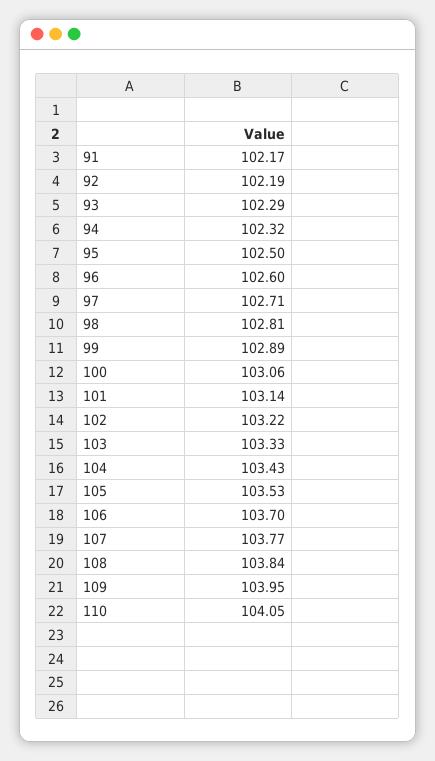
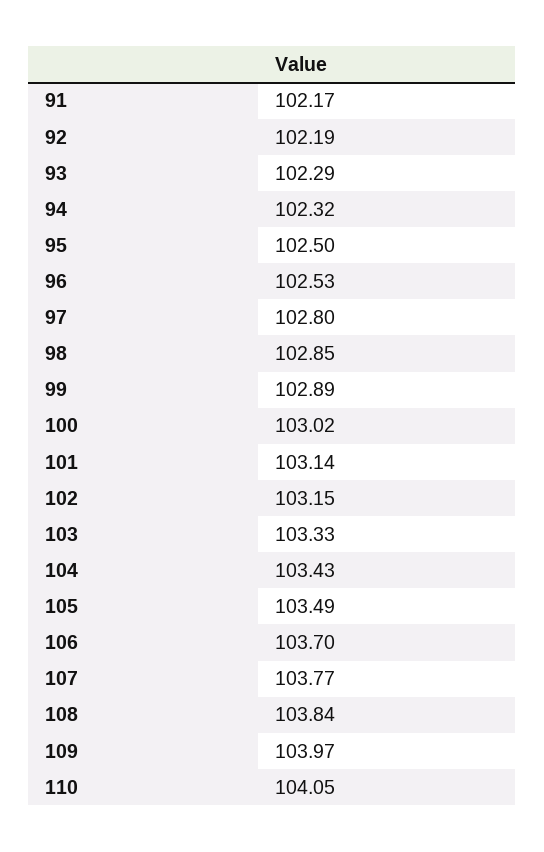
  {
    "91": 102.17,
    "92": 102.19,
    "93": 102.29,
    "94": 102.32,
    "95": 102.5,
-   "96": 102.6,
+   "96": 102.53,
-   "97": 102.71,
+   "97": 102.8,
-   "98": 102.81,
+   "98": 102.85,
    "99": 102.89,
-   "100": 103.06,
+   "100": 103.02,
    "101": 103.14,
-   "102": 103.22,
+   "102": 103.15,
    "103": 103.33,
    "104": 103.43,
-   "105": 103.53,
+   "105": 103.49,
    "106": 103.7,
    "107": 103.77,
    "108": 103.84,
-   "109": 103.95,
+   "109": 103.97,
    "110": 104.05
  }

